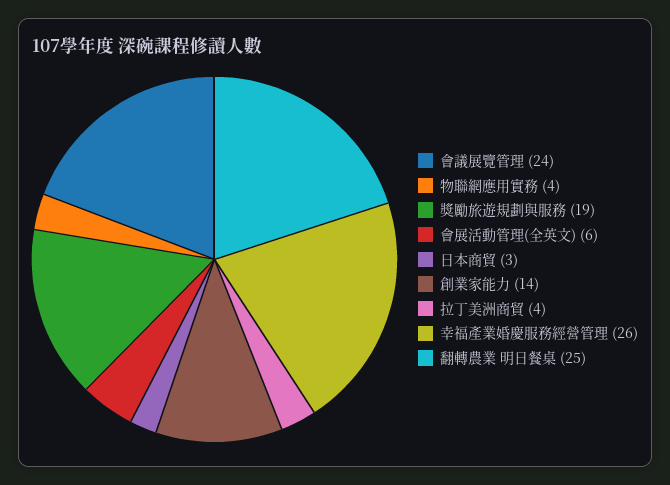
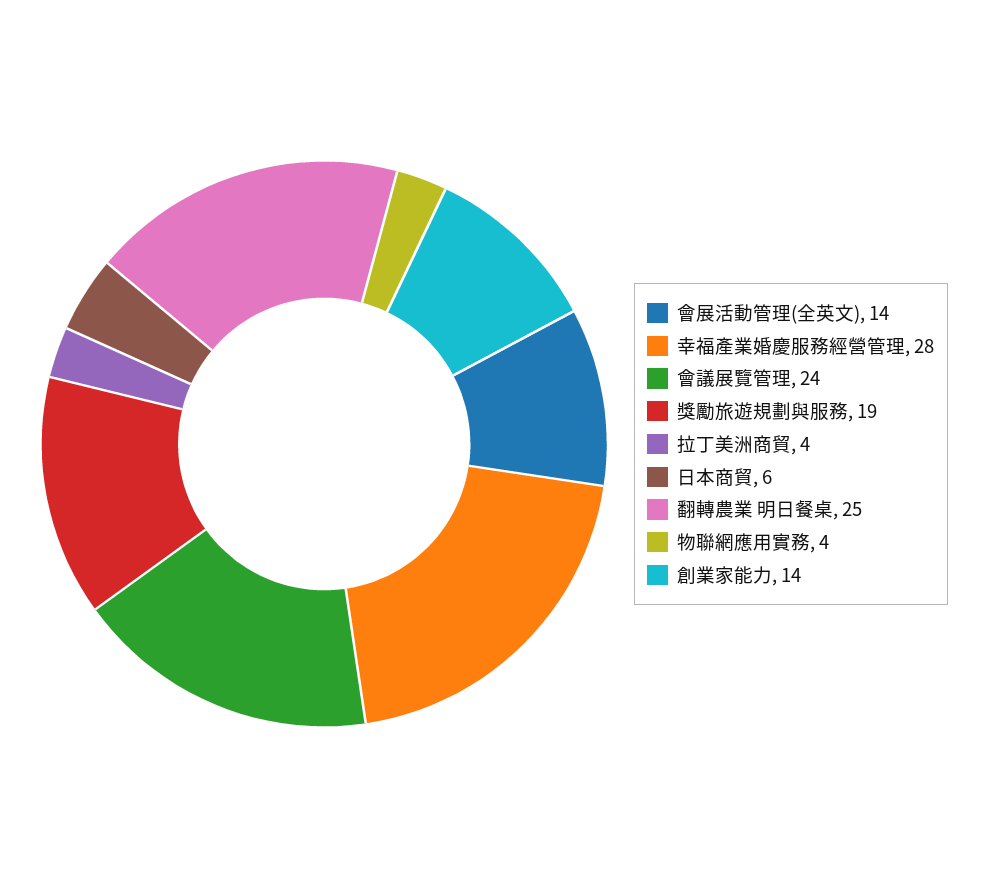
  {
    "會議展覽管理": 24,
    "物聯網應用實務": 4,
    "獎勵旅遊規劃與服務": 19,
-   "會展活動管理(全英文)": 6,
+   "會展活動管理(全英文)": 14,
-   "日本商貿": 3,
+   "日本商貿": 6,
    "創業家能力": 14,
    "拉丁美洲商貿": 4,
-   "幸福產業婚慶服務經營管理": 26,
+   "幸福產業婚慶服務經營管理": 28,
    "翻轉農業 明日餐桌": 25
  }

